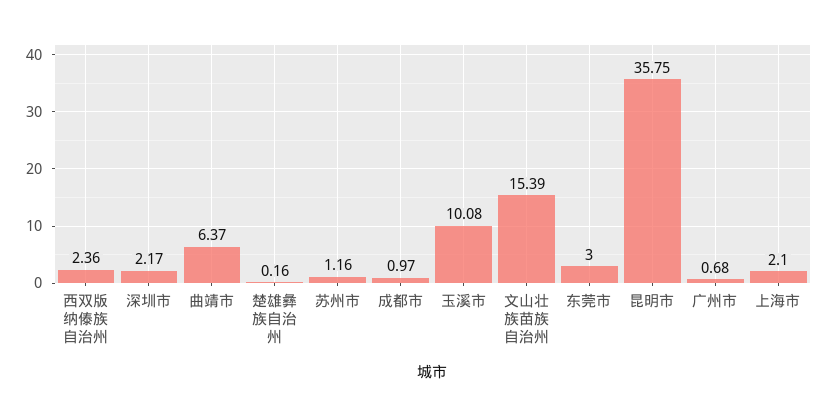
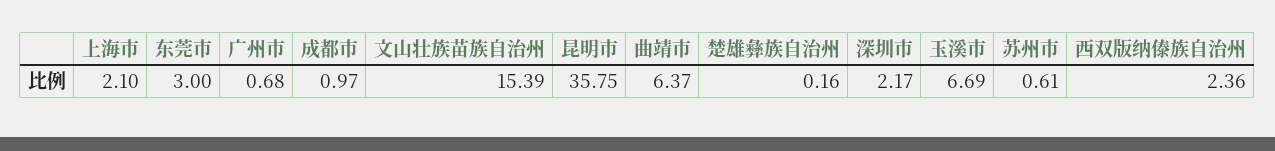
  {
    "西双版纳傣族自治州": 2.36,
    "深圳市": 2.17,
    "曲靖市": 6.37,
    "楚雄彝族自治州": 0.16,
-   "苏州市": 1.16,
+   "苏州市": 0.61,
    "成都市": 0.97,
-   "玉溪市": 10.08,
+   "玉溪市": 6.69,
    "文山壮族苗族自治州": 15.39,
    "东莞市": 3,
    "昆明市": 35.75,
    "广州市": 0.68,
    "上海市": 2.1
  }

